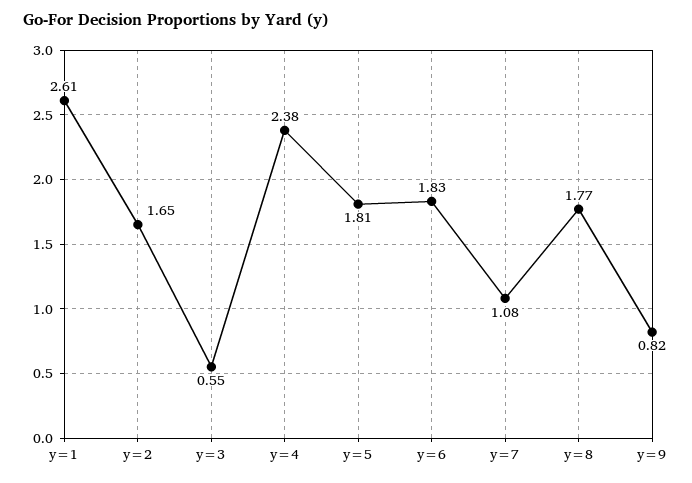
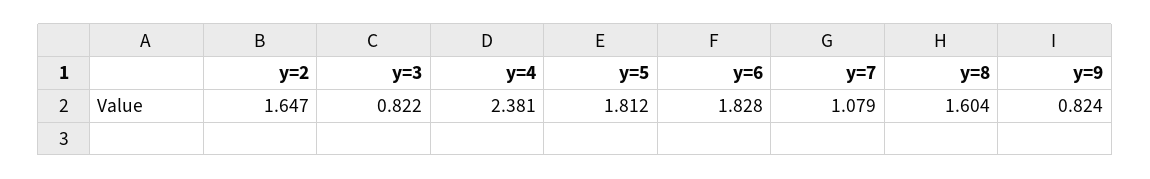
  {
-   "y=1": 2.61,
    "y=2": 1.647,
-   "y=3": 0.55,
+   "y=3": 0.822,
    "y=4": 2.381,
    "y=5": 1.812,
    "y=6": 1.828,
    "y=7": 1.079,
-   "y=8": 1.77,
+   "y=8": 1.604,
    "y=9": 0.824
  }

